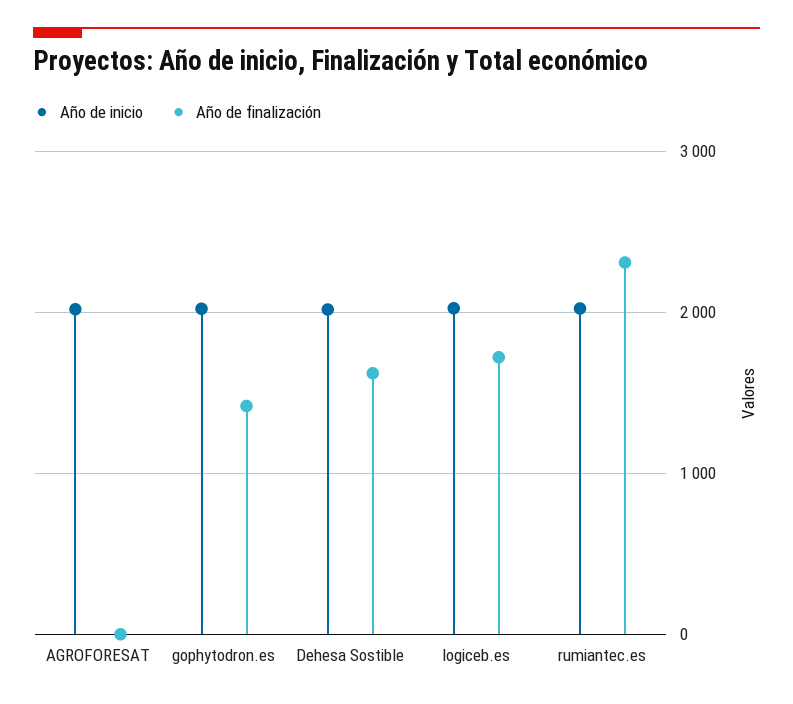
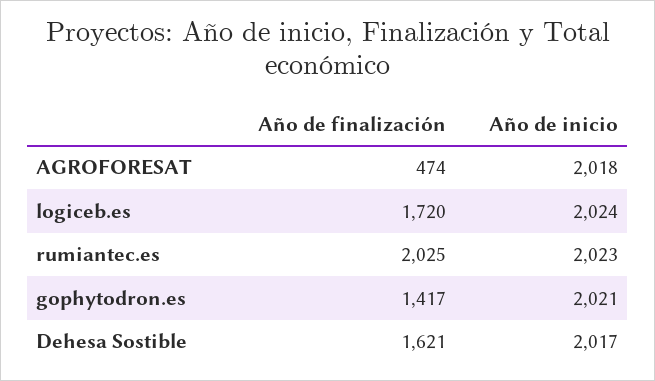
  {
    "Año de inicio": {
      "AGROFORESAT": 2018,
      "gophytodron.es": 2021,
      "Dehesa Sostible": 2017,
      "logiceb.es": 2024,
      "rumiantec.es": 2023
    },
    "Año de finalización": {
-     "AGROFORESAT": 0,
+     "AGROFORESAT": 474,
      "gophytodron.es": 1417,
      "Dehesa Sostible": 1621,
      "logiceb.es": 1720,
-     "rumiantec.es": 2300
+     "rumiantec.es": 2025
    }
  }

